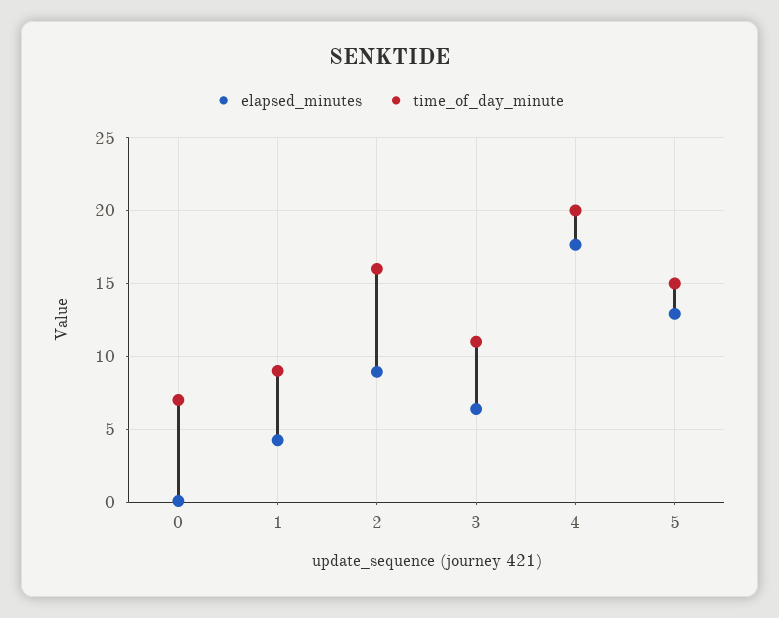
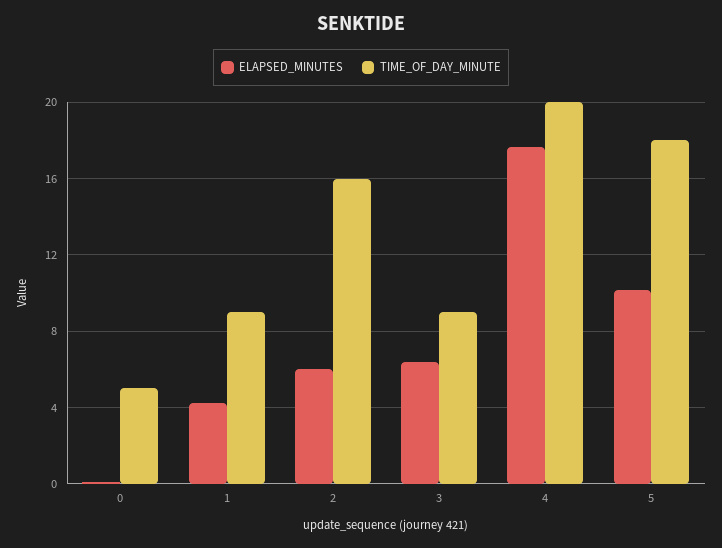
  {
    "elapsed_minutes": {
      "0": 0,
      "1": 4,
-     "2": 9,
+     "2": 6,
      "3": 6.5,
      "4": 17.5,
-     "5": 13
+     "5": 10
    },
    "time_of_day_minute": {
-     "0": 7,
+     "0": 5,
      "1": 9,
      "2": 16,
-     "3": 11,
+     "3": 9,
      "4": 20,
-     "5": 15
+     "5": 18
    }
  }

